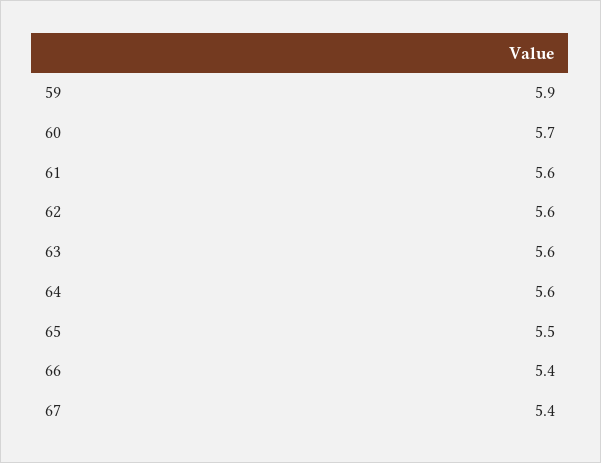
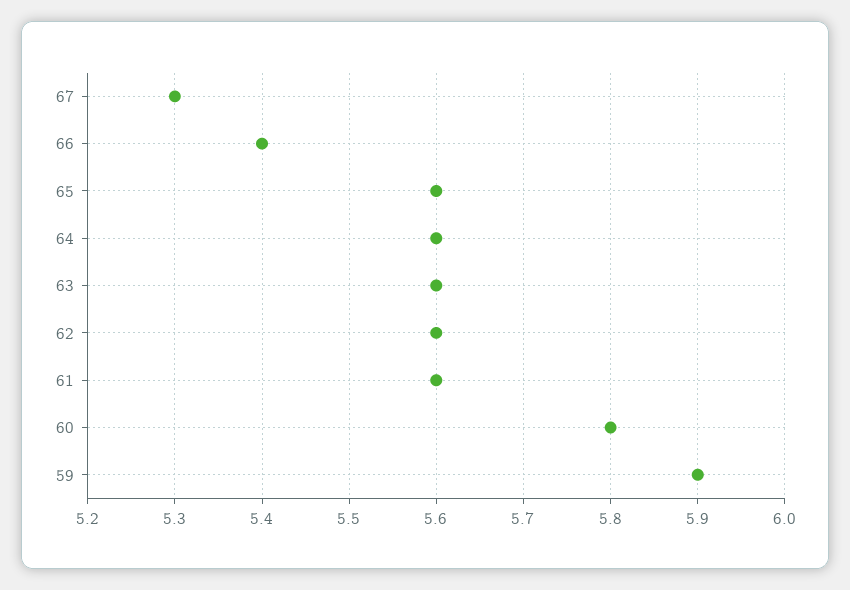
  {
    "59": 5.9,
-   "60": 5.7,
+   "60": 5.8,
    "61": 5.6,
    "62": 5.6,
    "63": 5.6,
    "64": 5.6,
-   "65": 5.5,
+   "65": 5.6,
    "66": 5.4,
-   "67": 5.4
+   "67": 5.3
  }

